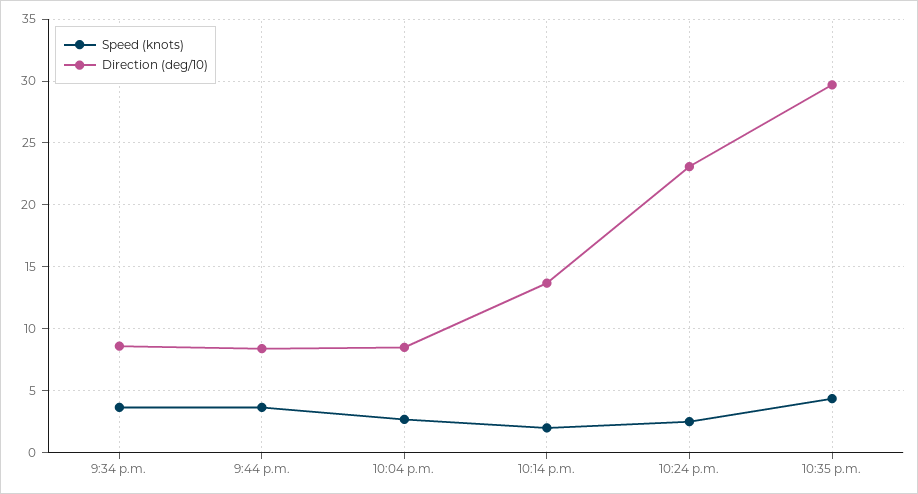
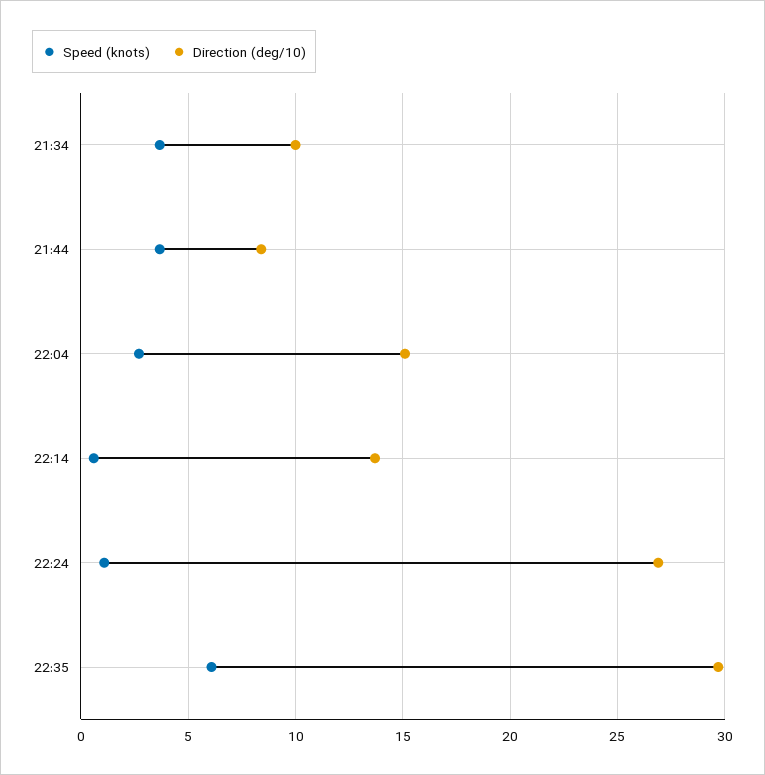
  {
    "Speed (knots)": {
      "9:34 p.m.": 3.5,
      "9:44 p.m.": 3.5,
      "10:04 p.m.": 2.5,
-     "10:14 p.m.": 2,
+     "10:14 p.m.": 0.5,
-     "10:24 p.m.": 2.5,
+     "10:24 p.m.": 1,
-     "10:35 p.m.": 4.5
+     "10:35 p.m.": 6
    },
    "Direction (deg/10)": {
-     "9:34 p.m.": 8.5,
+     "9:34 p.m.": 10,
      "9:44 p.m.": 8.5,
-     "10:04 p.m.": 8.5,
+     "10:04 p.m.": 15,
      "10:14 p.m.": 13.5,
-     "10:24 p.m.": 23,
+     "10:24 p.m.": 27,
      "10:35 p.m.": 29.5
    }
  }

